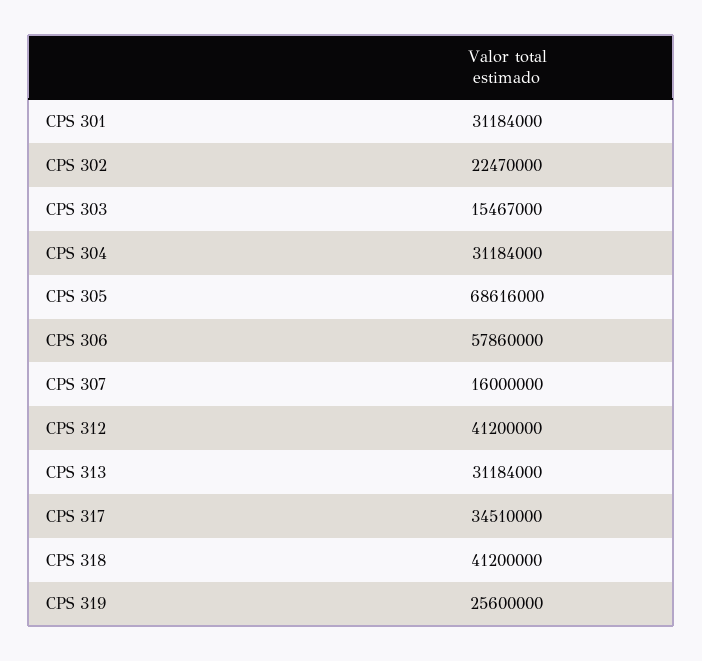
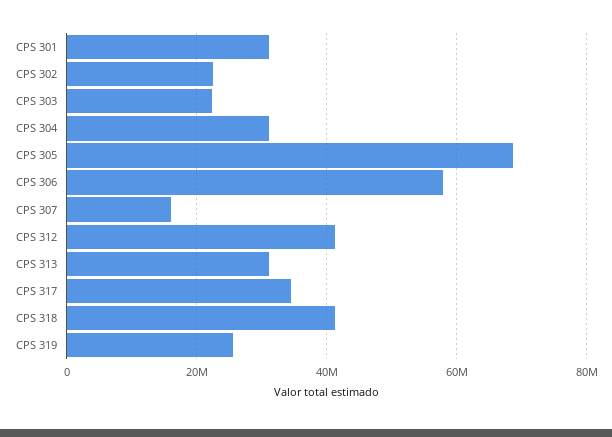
  {
    "CPS 301": 31184000,
    "CPS 302": 22470000,
-   "CPS 303": 15467000,
+   "CPS 303": 22000000,
    "CPS 304": 31184000,
    "CPS 305": 68616000,
    "CPS 306": 57860000,
    "CPS 307": 16000000,
    "CPS 312": 41200000,
    "CPS 313": 31184000,
    "CPS 317": 34510000,
    "CPS 318": 41200000,
    "CPS 319": 25600000
  }

